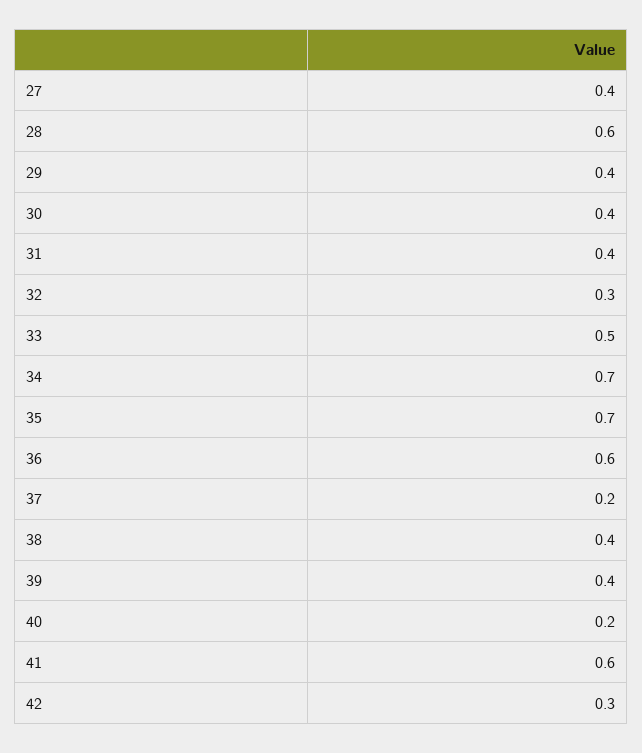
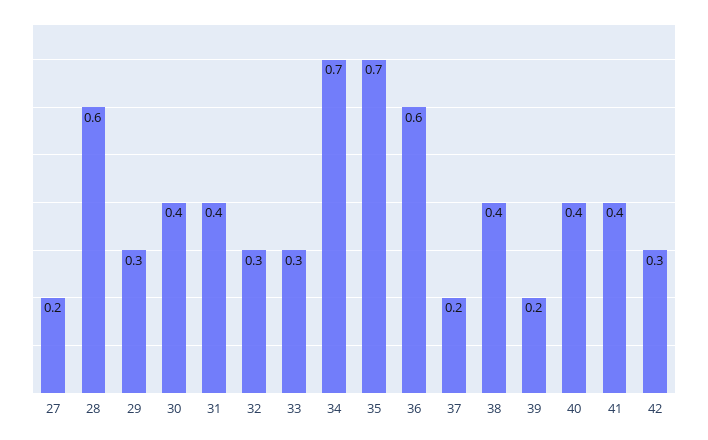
  {
-   "27": 0.4,
+   "27": 0.2,
    "28": 0.6,
-   "29": 0.4,
+   "29": 0.3,
    "30": 0.4,
    "31": 0.4,
    "32": 0.3,
-   "33": 0.5,
+   "33": 0.3,
    "34": 0.7,
    "35": 0.7,
    "36": 0.6,
    "37": 0.2,
    "38": 0.4,
-   "39": 0.4,
+   "39": 0.2,
-   "40": 0.2,
+   "40": 0.4,
-   "41": 0.6,
+   "41": 0.4,
    "42": 0.3
  }

